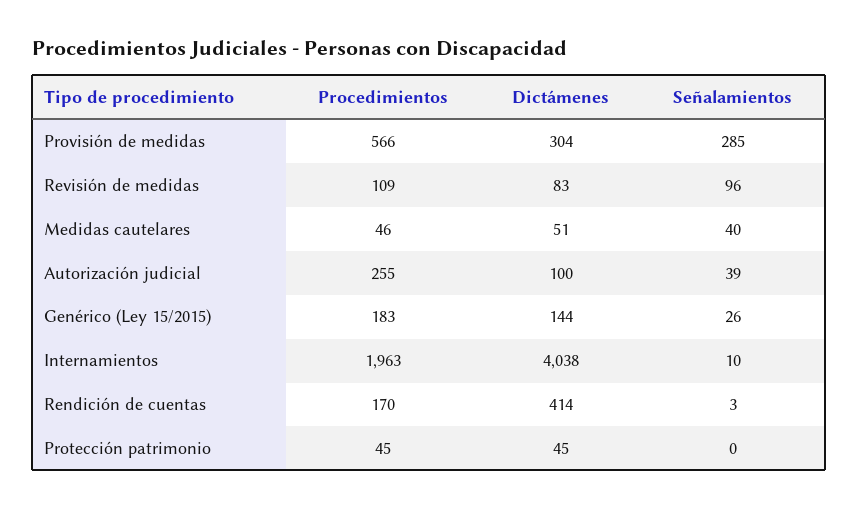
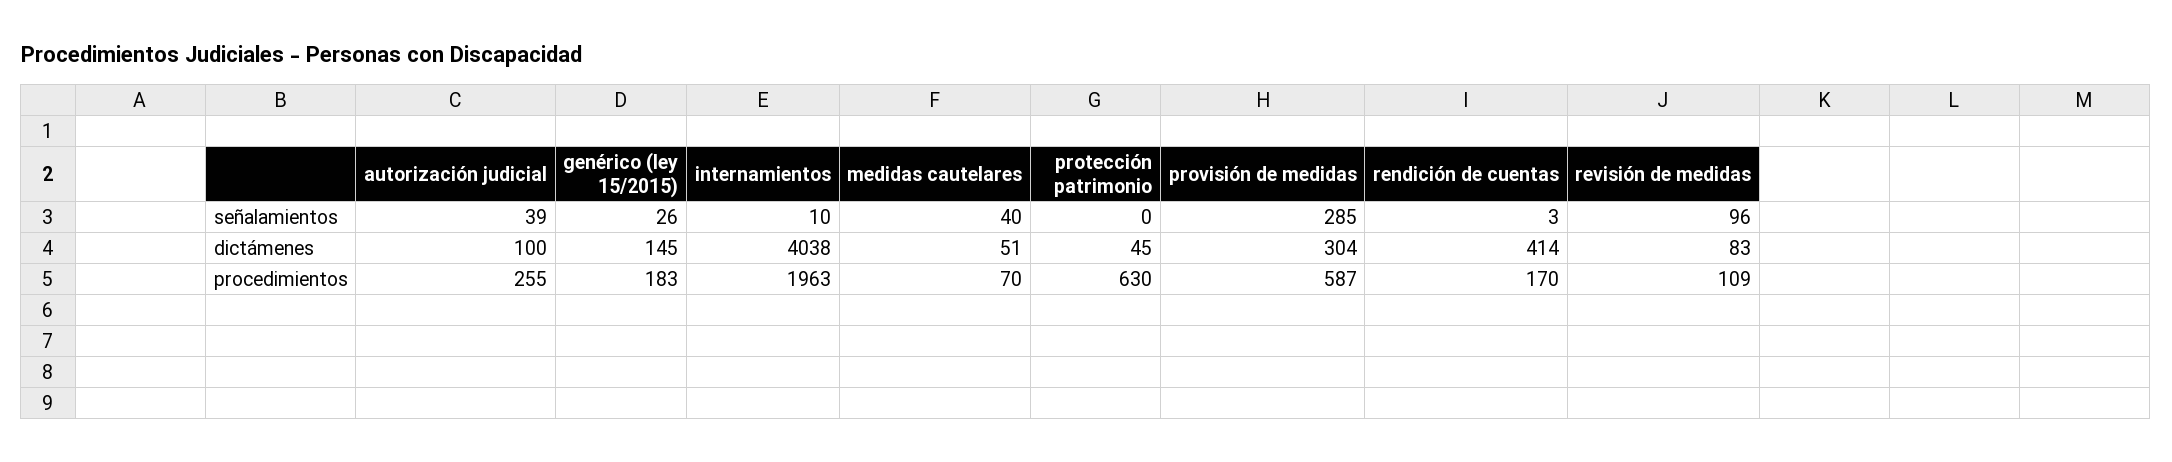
  {
    "Procedimientos": {
-     "Provisión de medidas": 566,
+     "Provisión de medidas": 587,
      "Revisión de medidas": 109,
-     "Medidas cautelares": 46,
+     "Medidas cautelares": 70,
      "Autorización judicial": 255,
      "Genérico (Ley 15/2015)": 183,
      "Internamientos": 1963,
      "Rendición de cuentas": 170,
-     "Protección patrimonio": 45
+     "Protección patrimonio": 630
    },
    "Dictámenes": {
      "Provisión de medidas": 304,
      "Revisión de medidas": 83,
      "Medidas cautelares": 51,
      "Autorización judicial": 100,
-     "Genérico (Ley 15/2015)": 144,
+     "Genérico (Ley 15/2015)": 145,
      "Internamientos": 4038,
      "Rendición de cuentas": 414,
      "Protección patrimonio": 45
    },
    "Señalamientos": {
      "Provisión de medidas": 285,
      "Revisión de medidas": 96,
      "Medidas cautelares": 40,
      "Autorización judicial": 39,
      "Genérico (Ley 15/2015)": 26,
      "Internamientos": 10,
      "Rendición de cuentas": 3,
      "Protección patrimonio": 0
    }
  }

